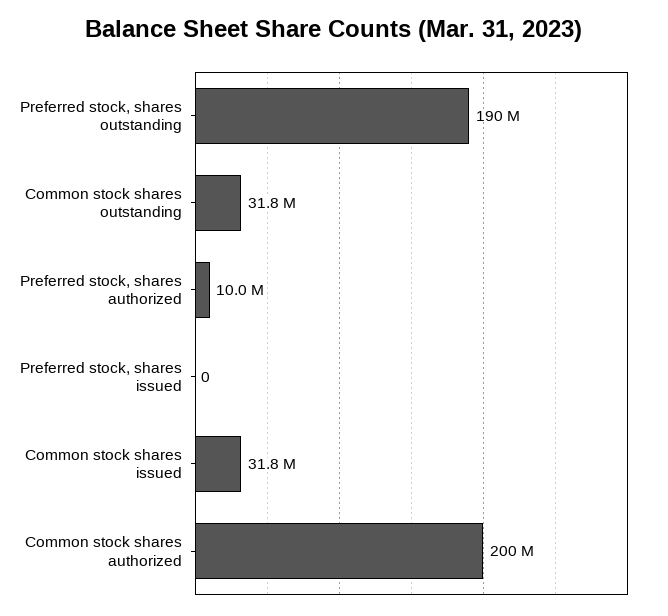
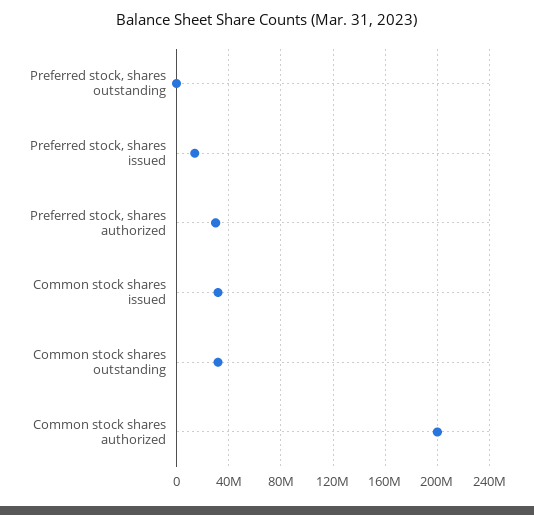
  {
-   "Preferred stock, shares outstanding": 190000000,
+   "Preferred stock, shares outstanding": 0,
    "Common stock shares outstanding": 31800000,
-   "Preferred stock, shares authorized": 10000000,
+   "Preferred stock, shares authorized": 30000000,
-   "Preferred stock, shares issued": 0,
+   "Preferred stock, shares issued": 15000000,
    "Common stock shares issued": 31800000,
    "Common stock shares authorized": 200000000
  }

